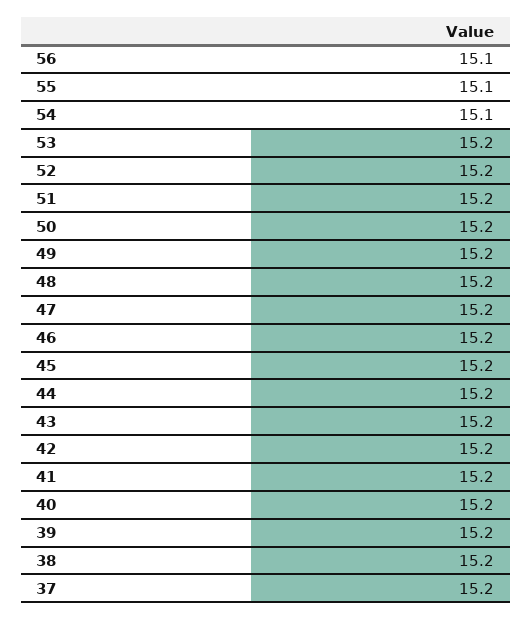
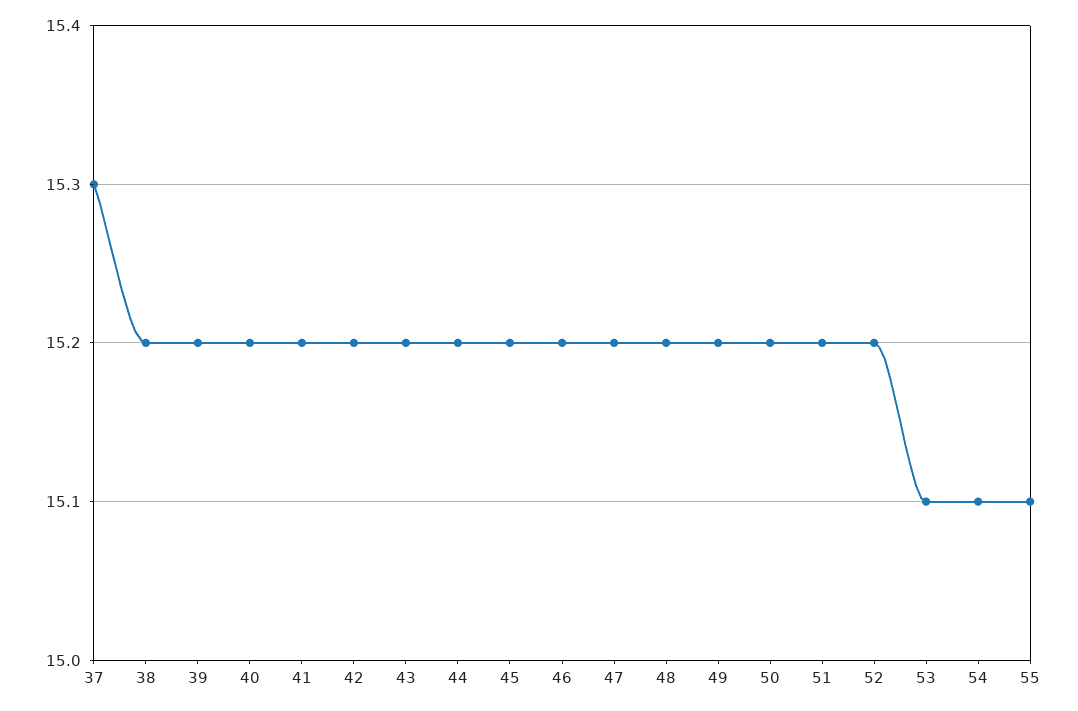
  {
-   "56": 15.1,
    "55": 15.1,
    "54": 15.1,
-   "53": 15.2,
+   "53": 15.1,
    "52": 15.2,
    "51": 15.2,
    "50": 15.2,
    "49": 15.2,
    "48": 15.2,
    "47": 15.2,
    "46": 15.2,
    "45": 15.2,
    "44": 15.2,
    "43": 15.2,
    "42": 15.2,
    "41": 15.2,
    "40": 15.2,
    "39": 15.2,
    "38": 15.2,
-   "37": 15.2
+   "37": 15.3
  }

